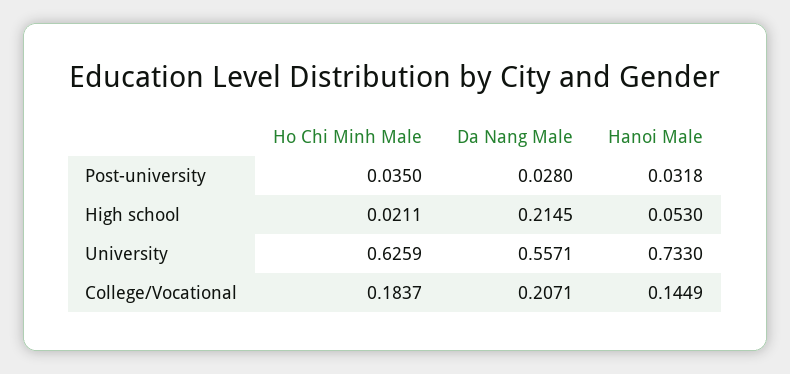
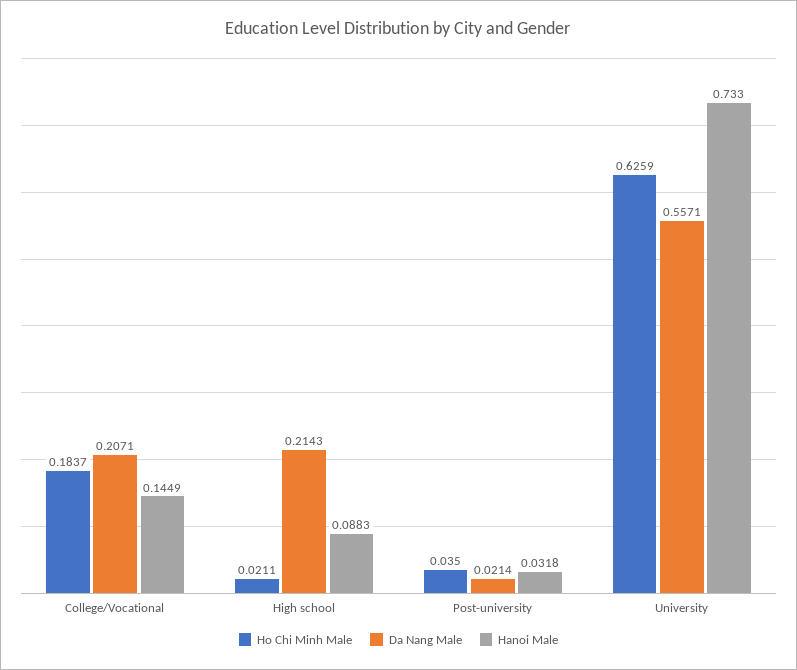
  {
    "Ho Chi Minh Male": {
      "Post-university": 0.035,
      "High school": 0.0211,
      "University": 0.6259,
      "College/Vocational": 0.1837
    },
    "Da Nang Male": {
-     "Post-university": 0.028,
+     "Post-university": 0.0214,
-     "High school": 0.2145,
+     "High school": 0.2143,
      "University": 0.5571,
      "College/Vocational": 0.2071
    },
    "Hanoi Male": {
      "Post-university": 0.0318,
-     "High school": 0.053,
+     "High school": 0.0883,
      "University": 0.733,
      "College/Vocational": 0.1449
    }
  }

